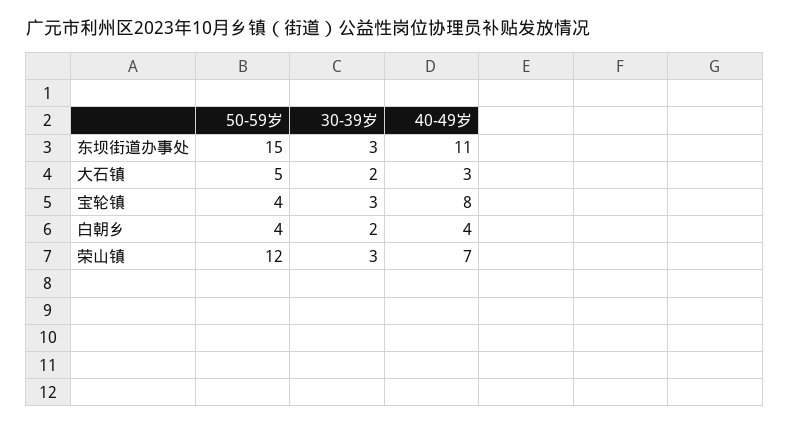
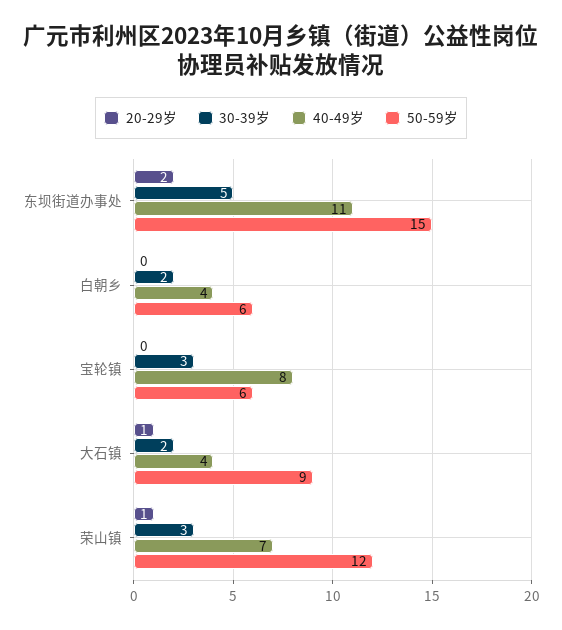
  {
    "50-59岁": {
      "东坝街道办事处": 15,
-     "大石镇": 5,
+     "大石镇": 9,
-     "宝轮镇": 4,
+     "宝轮镇": 6,
-     "白朝乡": 4,
+     "白朝乡": 6,
      "荣山镇": 12
    },
    "30-39岁": {
-     "东坝街道办事处": 3,
+     "东坝街道办事处": 5,
      "大石镇": 2,
      "宝轮镇": 3,
      "白朝乡": 2,
      "荣山镇": 3
    },
    "40-49岁": {
      "东坝街道办事处": 11,
-     "大石镇": 3,
+     "大石镇": 4,
      "宝轮镇": 8,
      "白朝乡": 4,
      "荣山镇": 7
-   }
+   },
+   "20-29岁": {
+     "东坝街道办事处": 2,
+     "白朝乡": 0,
+     "宝轮镇": 0,
+     "大石镇": 1,
+     "荣山镇": 1
+   }
  }

